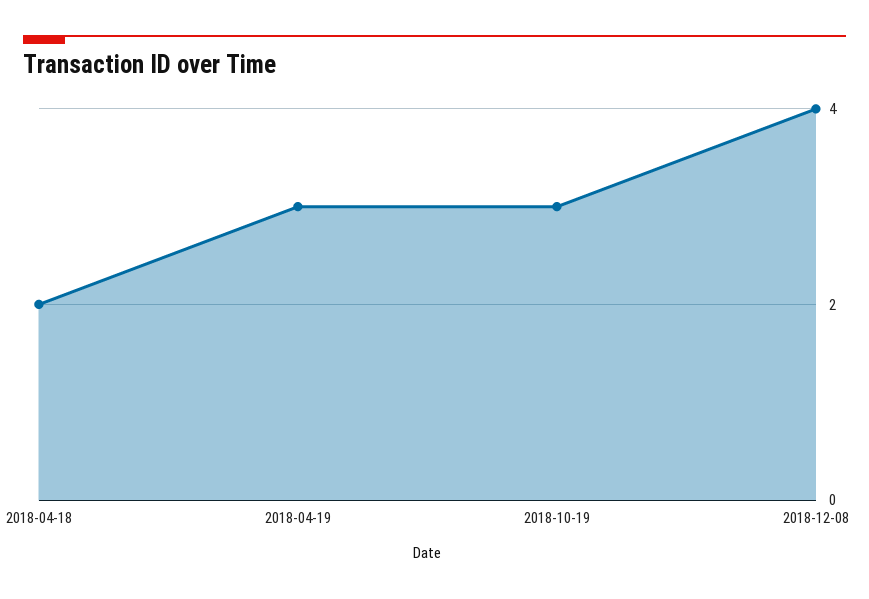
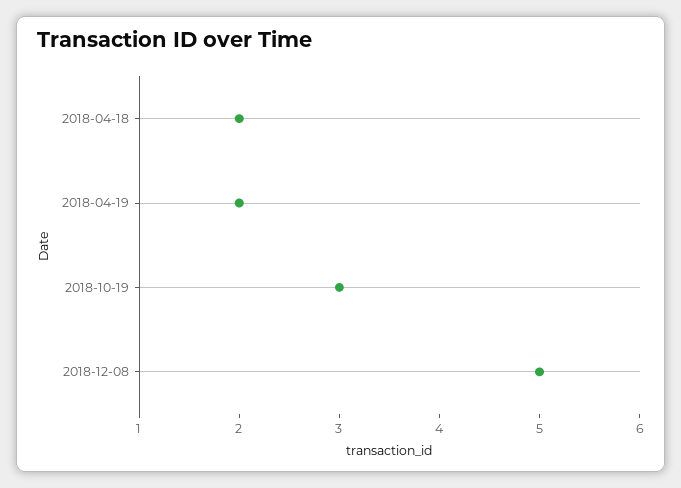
  {
    "2018-04-18": 2,
-   "2018-04-19": 3,
+   "2018-04-19": 2,
    "2018-10-19": 3,
-   "2018-12-08": 4
+   "2018-12-08": 5
  }

